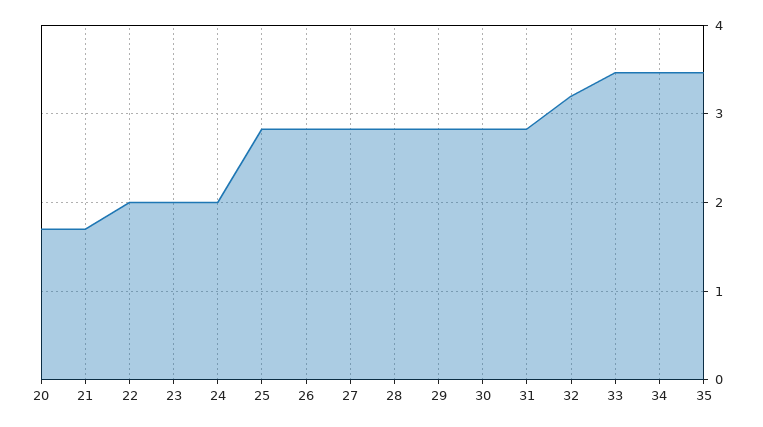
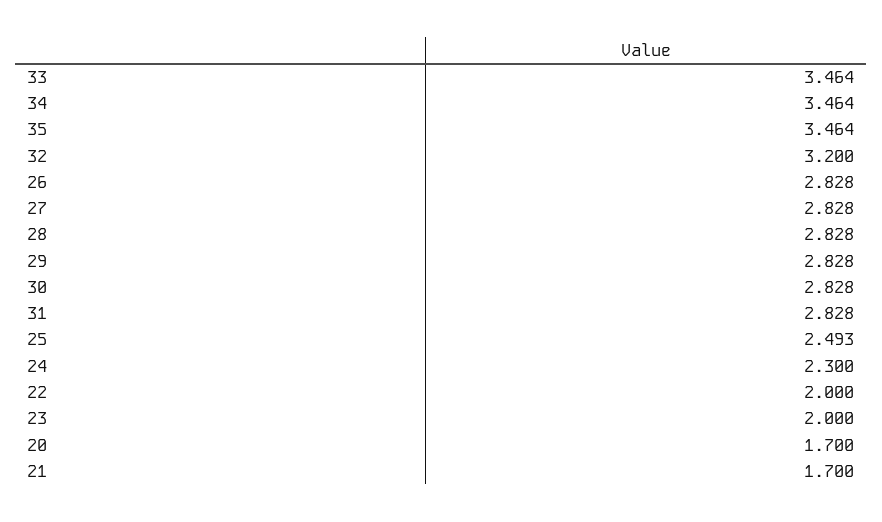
  {
    "20": 1.7,
    "21": 1.7,
    "22": 2,
    "23": 2,
-   "24": 2,
+   "24": 2.3,
-   "25": 2.8,
+   "25": 2.493,
    "26": 2.828,
    "27": 2.828,
    "28": 2.828,
    "29": 2.828,
    "30": 2.828,
    "31": 2.828,
    "32": 3.2,
    "33": 3.464,
    "34": 3.464,
    "35": 3.464
  }

